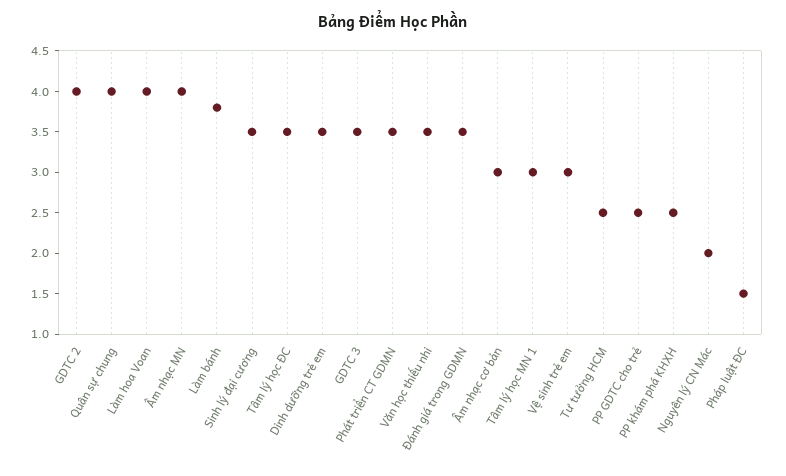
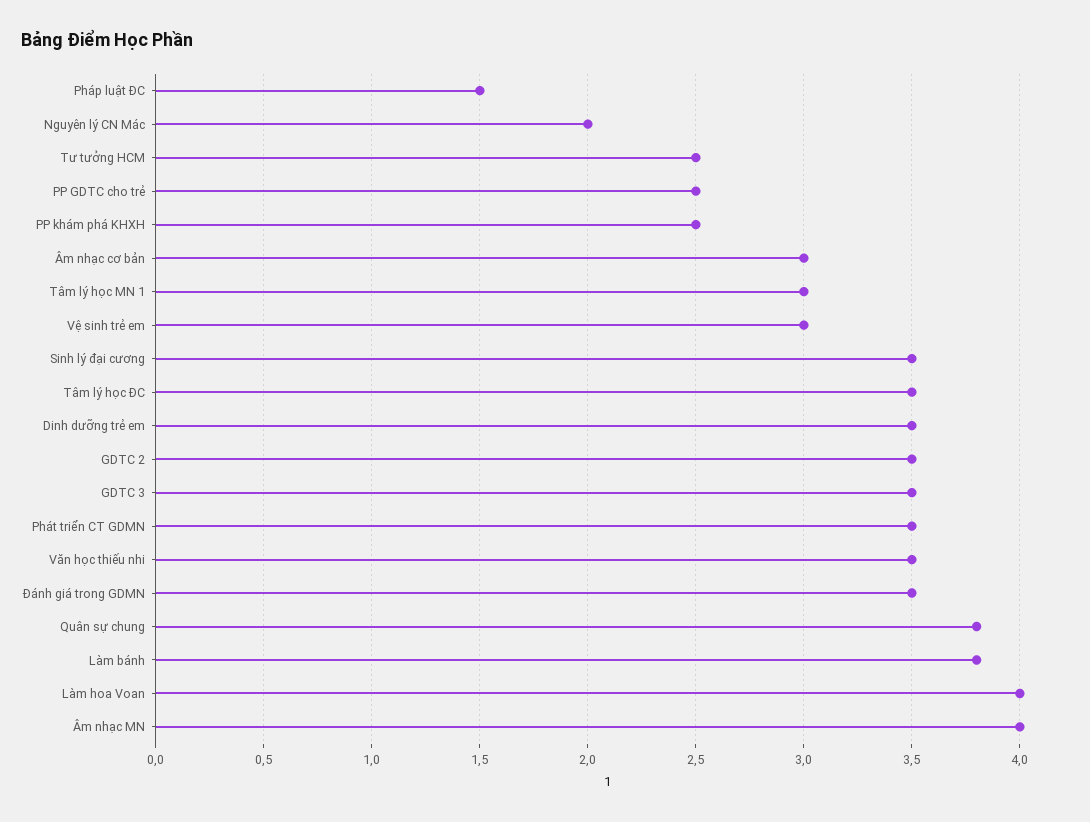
  {
-   "GDTC 2": 4,
+   "GDTC 2": 3.5,
-   "Quân sự chung": 4,
+   "Quân sự chung": 3.8,
    "Làm hoa Voan": 4,
    "Âm nhạc MN": 4,
    "Làm bánh": 3.8,
    "Sinh lý đại cương": 3.5,
    "Tâm lý học ĐC": 3.5,
    "Dinh dưỡng trẻ em": 3.5,
    "GDTC 3": 3.5,
    "Phát triển CT GDMN": 3.5,
    "Văn học thiếu nhi": 3.5,
    "Đánh giá trong GDMN": 3.5,
    "Âm nhạc cơ bản": 3,
    "Tâm lý học MN 1": 3,
    "Vệ sinh trẻ em": 3,
    "Tư tưởng HCM": 2.5,
    "PP GDTC cho trẻ": 2.5,
    "PP khám phá KHXH": 2.5,
    "Nguyên lý CN Mác": 2,
    "Pháp luật ĐC": 1.5
  }

